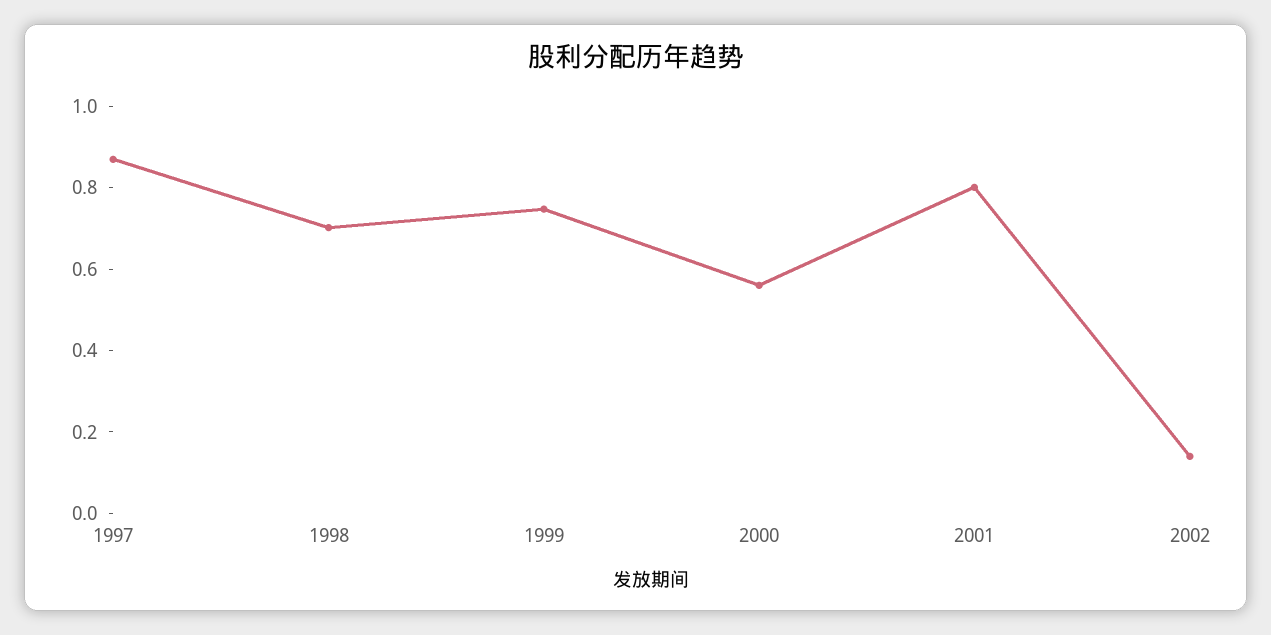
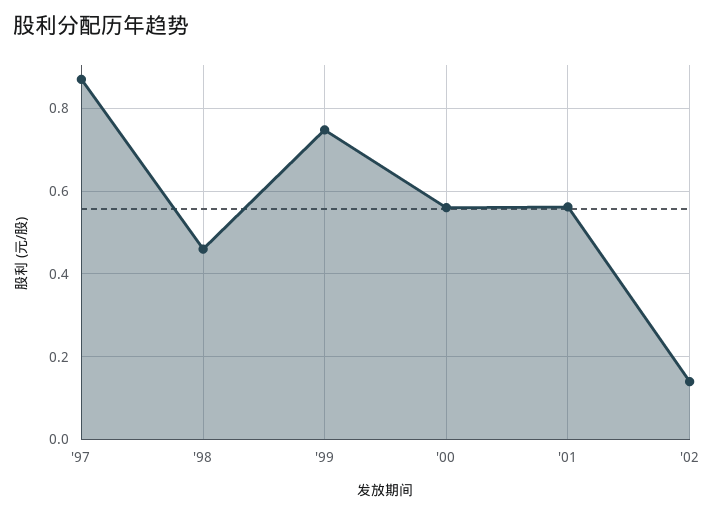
  {
    "1997": 0.88,
-   "1998": 0.7,
+   "1998": 0.46,
    "1999": 0.74,
    "2000": 0.56,
-   "2001": 0.8,
+   "2001": 0.56,
    "2002": 0.14
  }

